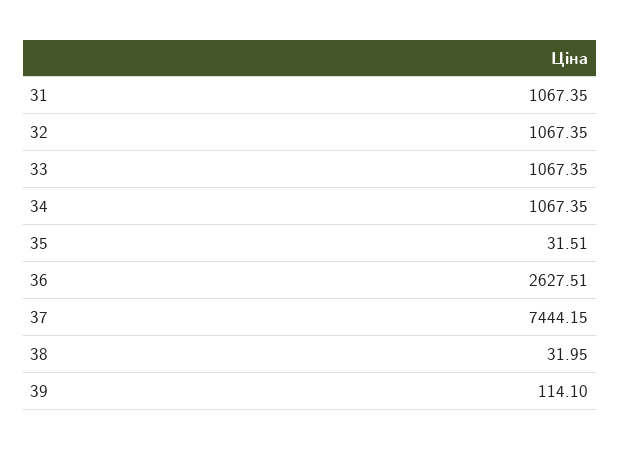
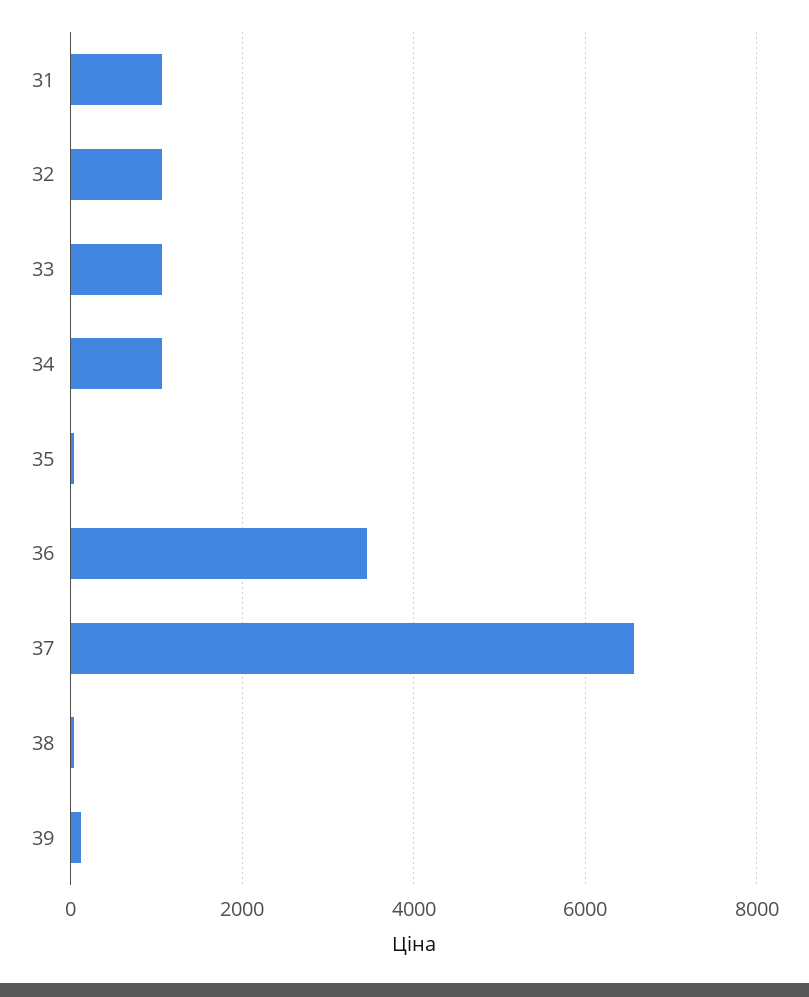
  {
    "31": 1067.35,
    "32": 1067.35,
    "33": 1067.35,
    "34": 1067.35,
    "35": 31.51,
-   "36": 2627.51,
+   "36": 3400,
-   "37": 7444.15,
+   "37": 6600,
    "38": 31.95,
    "39": 114.1
  }

